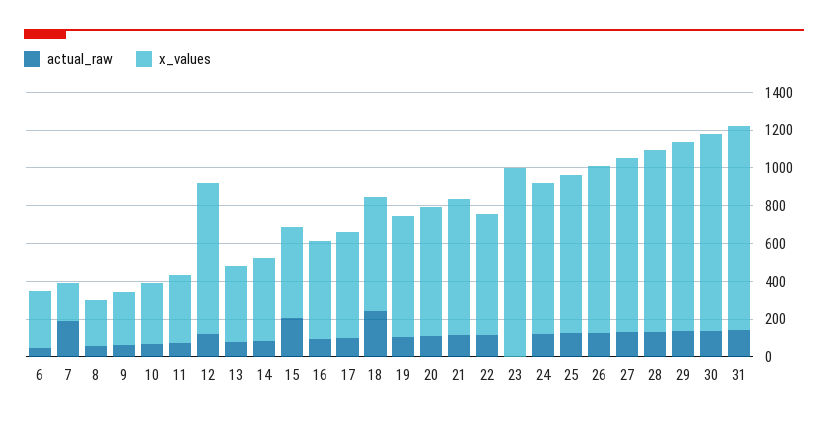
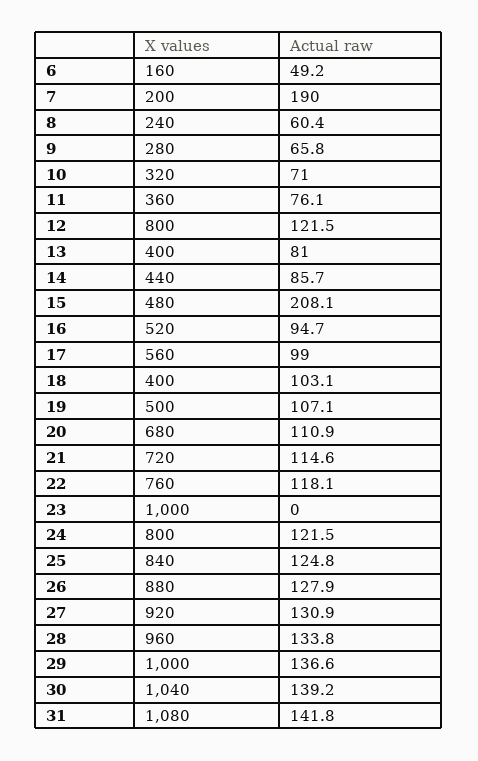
  {
    "actual_raw": {
      "6": 49.2,
      "7": 190,
      "8": 60.4,
      "9": 65.8,
      "10": 71,
      "11": 76.1,
      "12": 121.5,
      "13": 81,
      "14": 85.7,
      "15": 208.1,
      "16": 94.7,
      "17": 99,
-     "18": 250,
+     "18": 103.1,
      "19": 107.1,
      "20": 110.9,
      "21": 114.6,
      "22": 118.1,
      "23": 0,
      "24": 121.5,
      "25": 124.8,
      "26": 127.9,
      "27": 130.9,
      "28": 133.8,
      "29": 136.6,
      "30": 139.2,
      "31": 141.8
    },
    "x_values": {
-     "6": 300,
+     "6": 160,
      "7": 200,
      "8": 240,
      "9": 280,
      "10": 320,
      "11": 360,
      "12": 800,
      "13": 400,
      "14": 440,
      "15": 480,
      "16": 520,
      "17": 560,
-     "18": 600,
+     "18": 400,
-     "19": 650,
+     "19": 500,
      "20": 680,
      "21": 720,
-     "22": 650,
+     "22": 760,
      "23": 1000,
      "24": 800,
      "25": 840,
      "26": 880,
      "27": 920,
      "28": 960,
      "29": 1000,
      "30": 1040,
      "31": 1080
    }
  }

